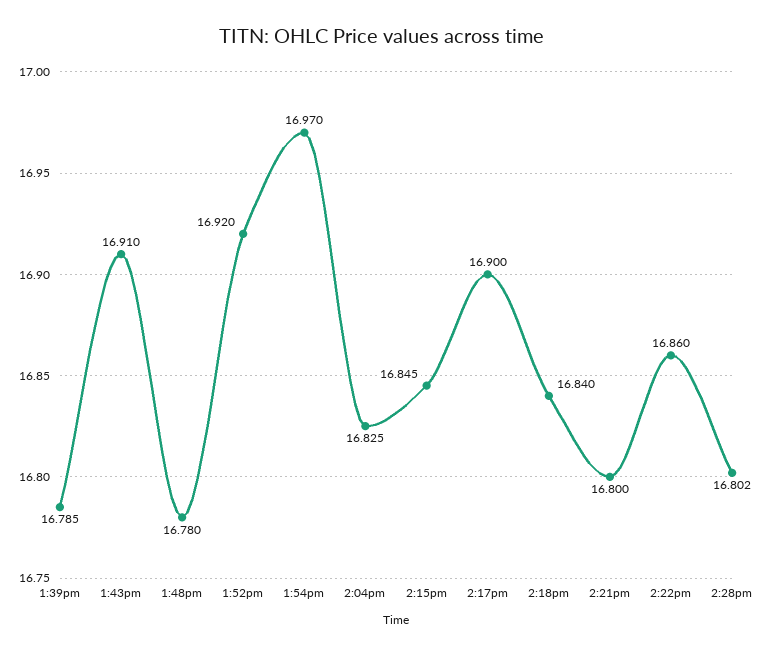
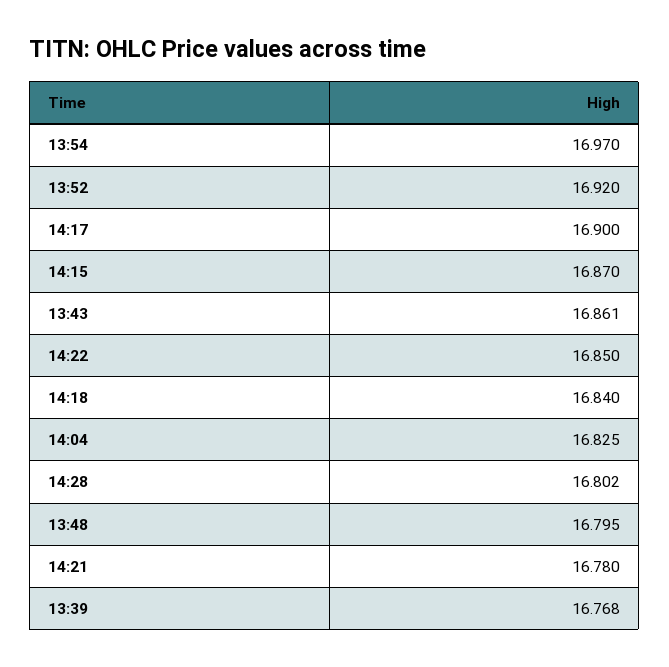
  {
-   "1:39pm": 16.785,
+   "1:39pm": 16.768,
-   "1:43pm": 16.91,
+   "1:43pm": 16.861,
-   "1:48pm": 16.78,
+   "1:48pm": 16.795,
    "1:52pm": 16.92,
    "1:54pm": 16.97,
    "2:04pm": 16.825,
-   "2:15pm": 16.845,
+   "2:15pm": 16.87,
    "2:17pm": 16.9,
    "2:18pm": 16.84,
-   "2:21pm": 16.8,
+   "2:21pm": 16.78,
-   "2:22pm": 16.86,
+   "2:22pm": 16.85,
    "2:28pm": 16.802
  }

